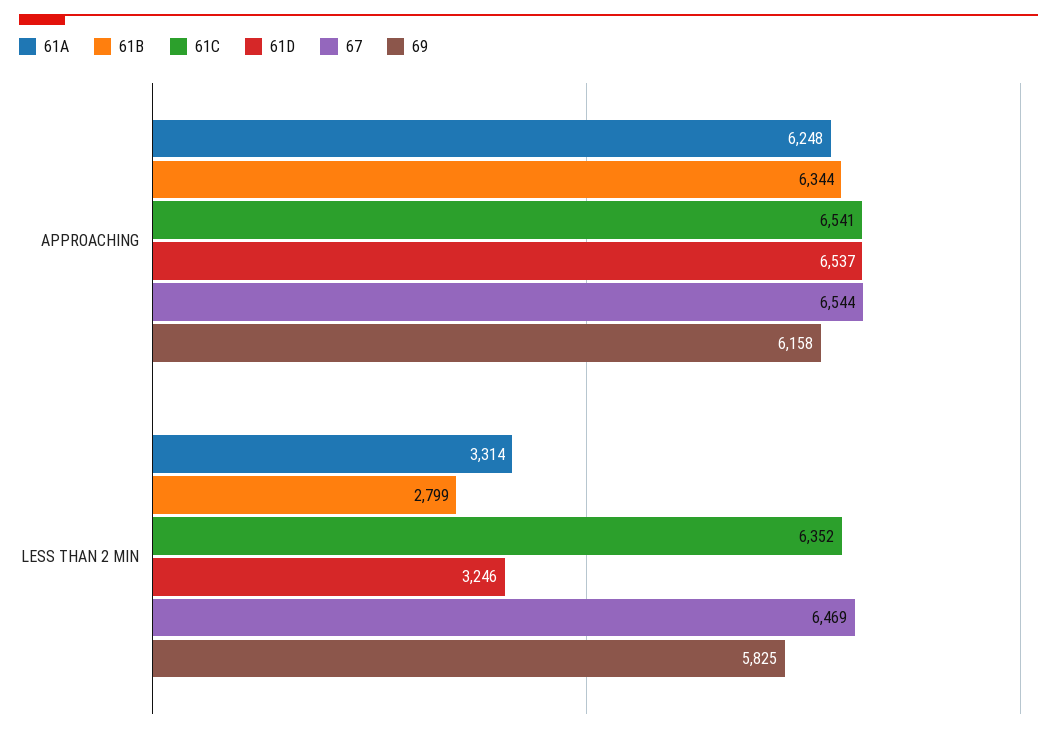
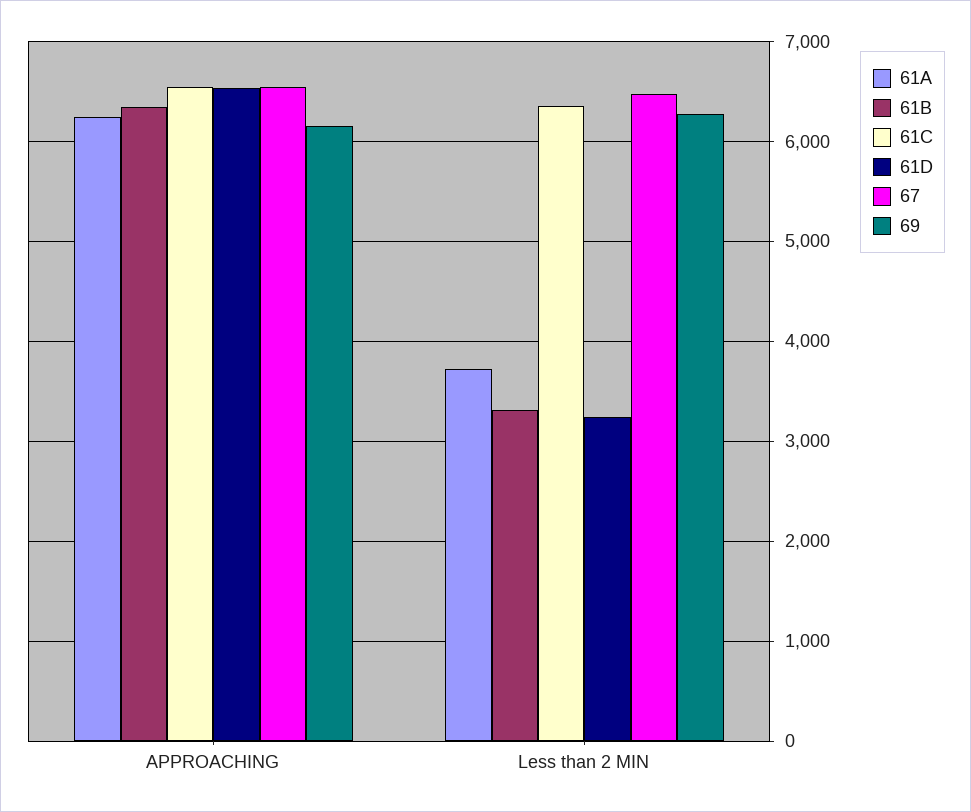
  {
    "61A": {
      "APPROACHING": 6248,
-     "LESS THAN 2 MIN": 3314
+     "LESS THAN 2 MIN": 3700
    },
    "61B": {
      "APPROACHING": 6344,
-     "LESS THAN 2 MIN": 2799
+     "LESS THAN 2 MIN": 3300
    },
    "61C": {
      "APPROACHING": 6541,
      "LESS THAN 2 MIN": 6352
    },
    "61D": {
      "APPROACHING": 6537,
      "LESS THAN 2 MIN": 3246
    },
    "67": {
      "APPROACHING": 6544,
      "LESS THAN 2 MIN": 6469
    },
    "69": {
      "APPROACHING": 6158,
-     "LESS THAN 2 MIN": 5825
+     "LESS THAN 2 MIN": 6300
    }
  }

